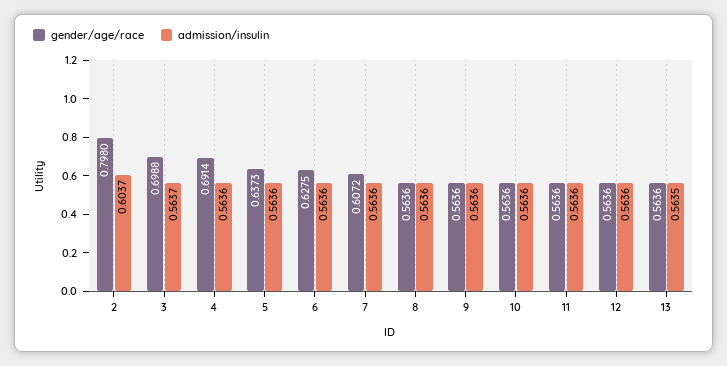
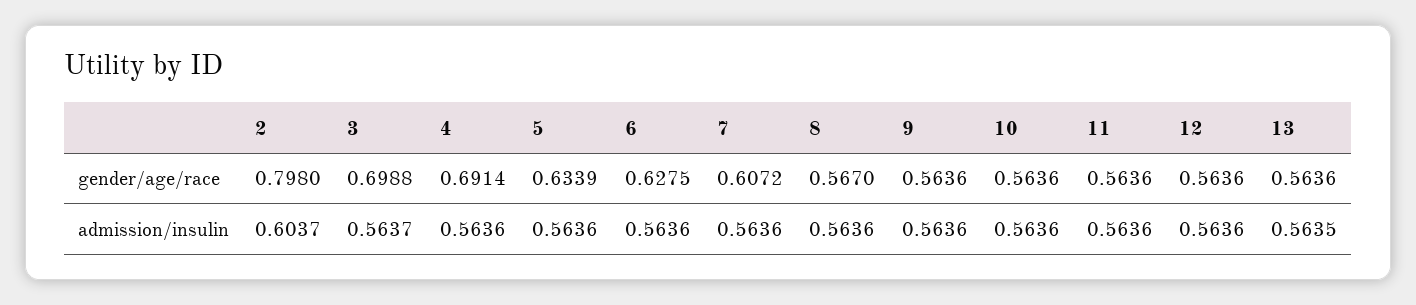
  {
    "gender/age/race": {
      "2": 0.798,
      "3": 0.6988,
      "4": 0.6914,
-     "5": 0.6373,
+     "5": 0.6339,
      "6": 0.6275,
      "7": 0.6072,
-     "8": 0.5636,
+     "8": 0.567,
      "9": 0.5636,
      "10": 0.5636,
      "11": 0.5636,
      "12": 0.5636,
      "13": 0.5636
    },
    "admission/insulin": {
      "2": 0.6037,
      "3": 0.5637,
      "4": 0.5636,
      "5": 0.5636,
      "6": 0.5636,
      "7": 0.5636,
      "8": 0.5636,
      "9": 0.5636,
      "10": 0.5636,
      "11": 0.5636,
      "12": 0.5636,
      "13": 0.5635
    }
  }

